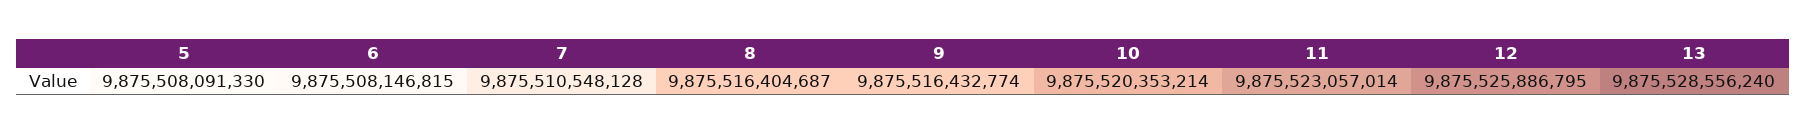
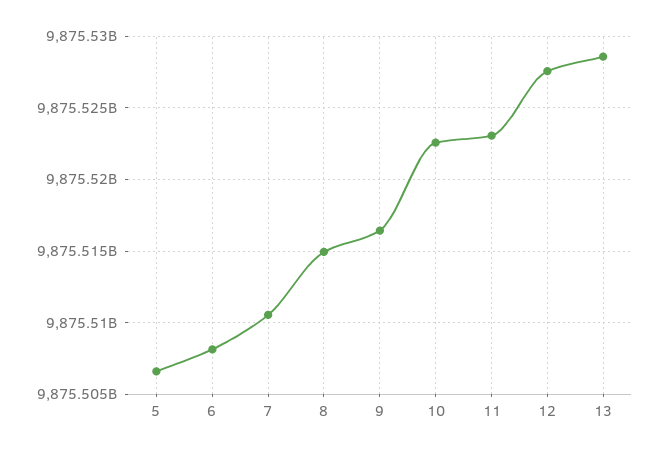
  {
-   "5": 9875508091330,
+   "5": 9875506500000,
    "6": 9875508146815,
    "7": 9875510548128,
-   "8": 9875516404687,
+   "8": 9875515000000,
    "9": 9875516432774,
-   "10": 9875520353214,
+   "10": 9875522500000,
    "11": 9875523057014,
-   "12": 9875525886795,
+   "12": 9875527500000,
    "13": 9875528556240
  }

